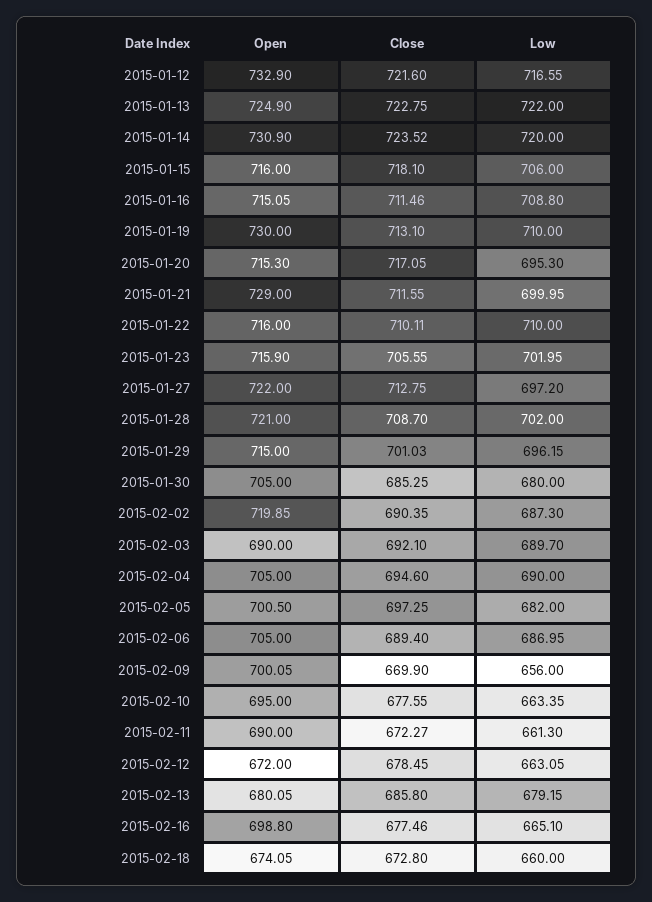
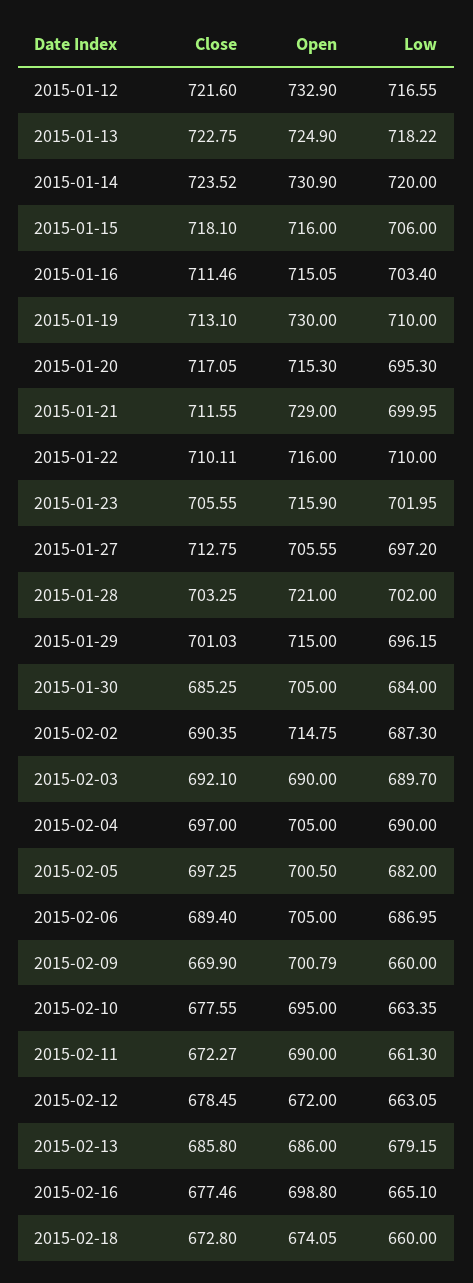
  {
    "Open": {
      "2015-01-12": 732.9,
      "2015-01-13": 724.9,
      "2015-01-14": 730.9,
      "2015-01-15": 716,
      "2015-01-16": 715.05,
      "2015-01-19": 730,
      "2015-01-20": 715.3,
      "2015-01-21": 729,
      "2015-01-22": 716,
      "2015-01-23": 715.9,
-     "2015-01-27": 722,
+     "2015-01-27": 705.55,
      "2015-01-28": 721,
      "2015-01-29": 715,
      "2015-01-30": 705,
-     "2015-02-02": 719.85,
+     "2015-02-02": 714.75,
      "2015-02-03": 690,
      "2015-02-04": 705,
      "2015-02-05": 700.5,
      "2015-02-06": 705,
-     "2015-02-09": 700.05,
+     "2015-02-09": 700.79,
      "2015-02-10": 695,
      "2015-02-11": 690,
      "2015-02-12": 672,
-     "2015-02-13": 680.05,
+     "2015-02-13": 686,
      "2015-02-16": 698.8,
      "2015-02-18": 674.05
    },
    "Close": {
      "2015-01-12": 721.6,
      "2015-01-13": 722.75,
      "2015-01-14": 723.52,
      "2015-01-15": 718.1,
      "2015-01-16": 711.46,
      "2015-01-19": 713.1,
      "2015-01-20": 717.05,
      "2015-01-21": 711.55,
      "2015-01-22": 710.11,
      "2015-01-23": 705.55,
      "2015-01-27": 712.75,
-     "2015-01-28": 708.7,
+     "2015-01-28": 703.25,
      "2015-01-29": 701.03,
      "2015-01-30": 685.25,
      "2015-02-02": 690.35,
      "2015-02-03": 692.1,
-     "2015-02-04": 694.6,
+     "2015-02-04": 697,
      "2015-02-05": 697.25,
      "2015-02-06": 689.4,
      "2015-02-09": 669.9,
      "2015-02-10": 677.55,
      "2015-02-11": 672.27,
      "2015-02-12": 678.45,
      "2015-02-13": 685.8,
      "2015-02-16": 677.46,
      "2015-02-18": 672.8
    },
    "Low": {
      "2015-01-12": 716.55,
-     "2015-01-13": 722,
+     "2015-01-13": 718.22,
      "2015-01-14": 720,
      "2015-01-15": 706,
-     "2015-01-16": 708.8,
+     "2015-01-16": 703.4,
      "2015-01-19": 710,
      "2015-01-20": 695.3,
      "2015-01-21": 699.95,
      "2015-01-22": 710,
      "2015-01-23": 701.95,
      "2015-01-27": 697.2,
      "2015-01-28": 702,
      "2015-01-29": 696.15,
-     "2015-01-30": 680,
+     "2015-01-30": 684,
      "2015-02-02": 687.3,
      "2015-02-03": 689.7,
      "2015-02-04": 690,
      "2015-02-05": 682,
      "2015-02-06": 686.95,
-     "2015-02-09": 656,
+     "2015-02-09": 660,
      "2015-02-10": 663.35,
      "2015-02-11": 661.3,
      "2015-02-12": 663.05,
      "2015-02-13": 679.15,
      "2015-02-16": 665.1,
      "2015-02-18": 660
    }
  }

